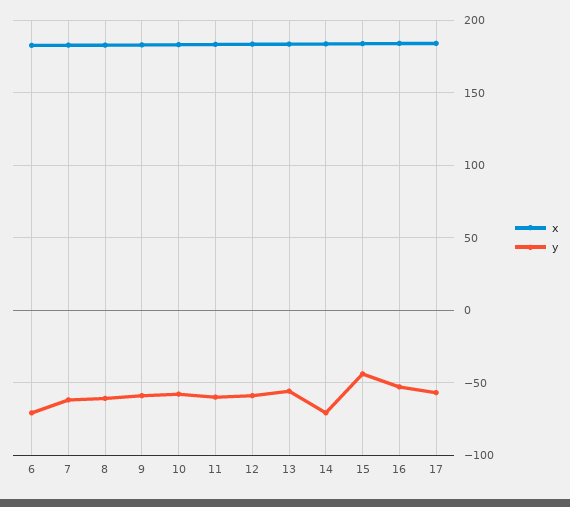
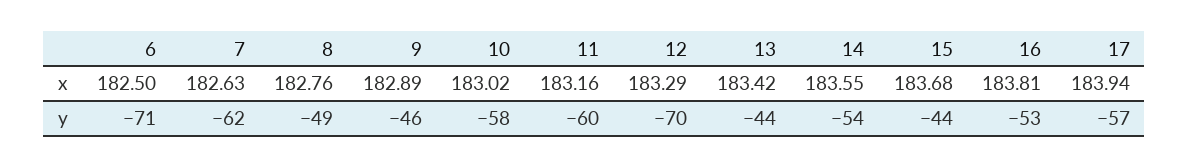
  {
    "x": {
      "6": 182.5,
      "7": 182.63,
      "8": 182.76,
      "9": 182.89,
      "10": 183.02,
      "11": 183.16,
      "12": 183.29,
      "13": 183.42,
      "14": 183.55,
      "15": 183.68,
      "16": 183.81,
      "17": 183.94
    },
    "y": {
      "6": -71,
      "7": -62,
-     "8": -60,
+     "8": -49,
-     "9": -60,
+     "9": -46,
      "10": -58,
      "11": -60,
-     "12": -60,
+     "12": -70,
-     "13": -55,
+     "13": -44,
-     "14": -70,
+     "14": -54,
      "15": -44,
      "16": -53,
      "17": -57
    }
  }

